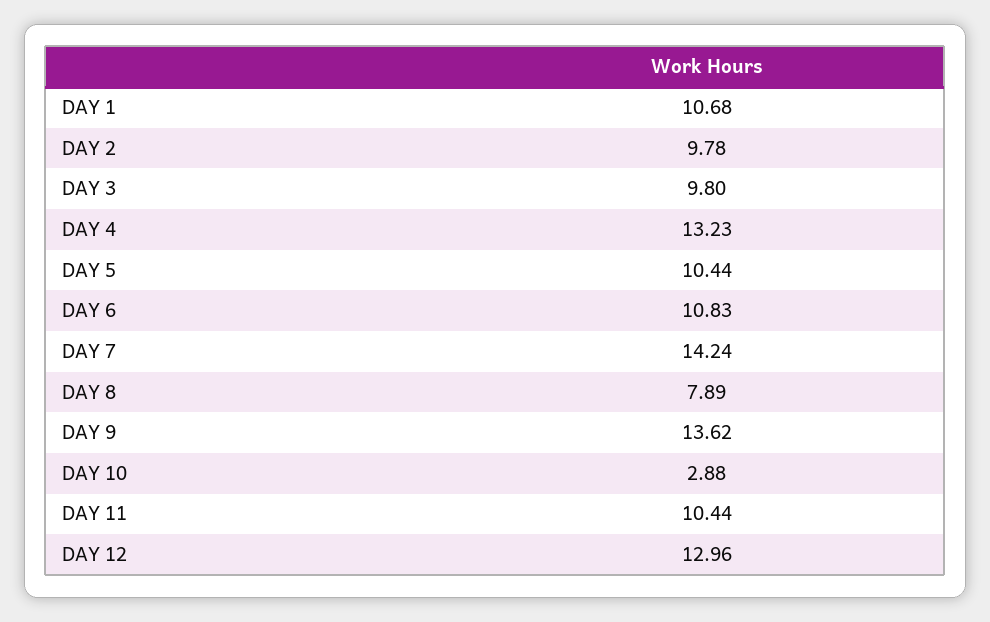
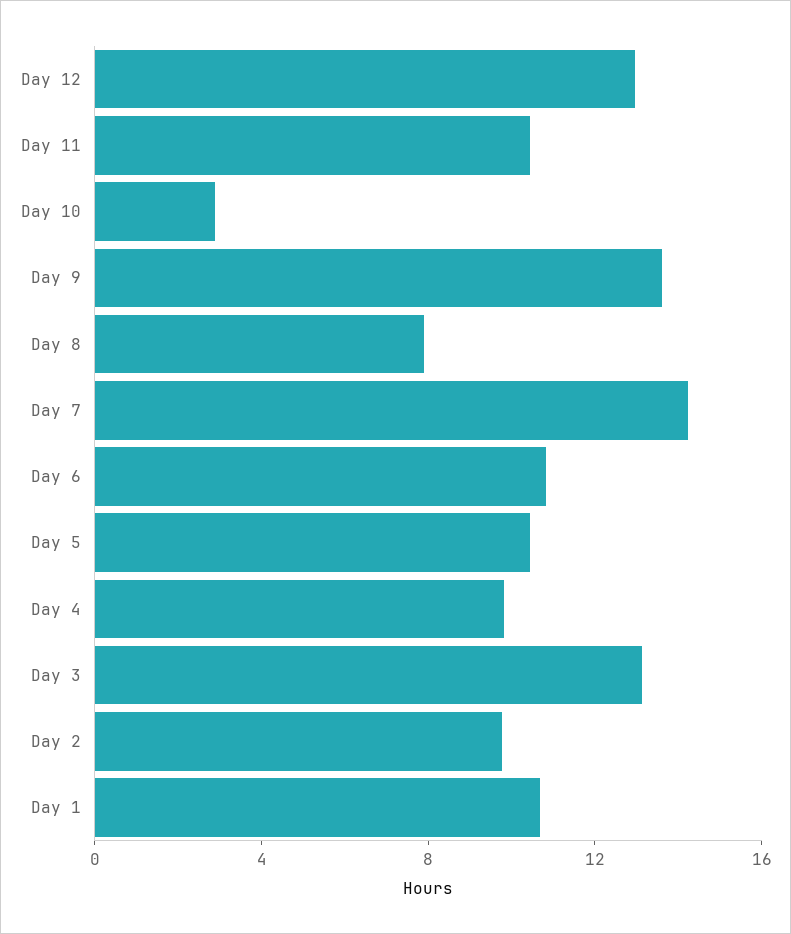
  {
    "DAY 1": 10.68,
    "DAY 2": 9.78,
-   "DAY 3": 9.8,
+   "DAY 3": 13,
-   "DAY 4": 13.23,
+   "DAY 4": 10,
    "DAY 5": 10.44,
    "DAY 6": 10.83,
    "DAY 7": 14.24,
    "DAY 8": 7.89,
    "DAY 9": 13.62,
    "DAY 10": 2.88,
    "DAY 11": 10.44,
    "DAY 12": 12.96
  }

